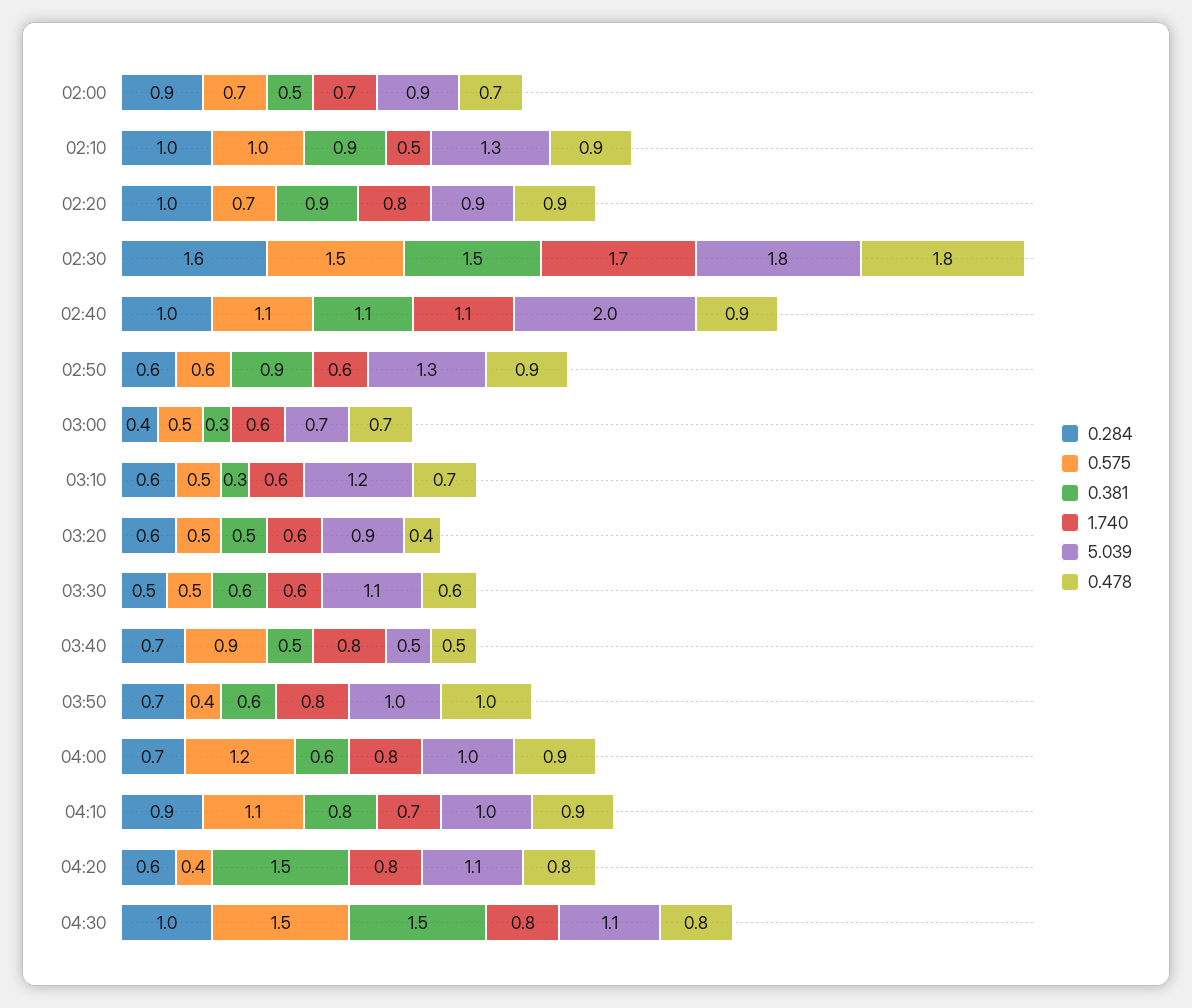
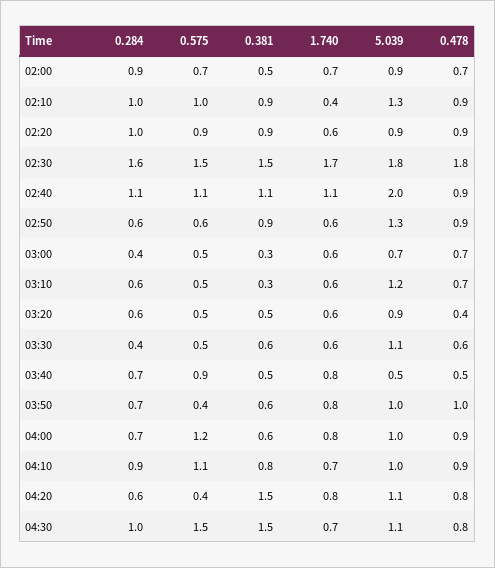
  {
    "0.284": {
      "02:00": 0.9,
      "02:10": 1,
      "02:20": 1,
      "02:30": 1.6,
-     "02:40": 1,
+     "02:40": 1.1,
      "02:50": 0.6,
      "03:00": 0.4,
      "03:10": 0.6,
      "03:20": 0.6,
-     "03:30": 0.5,
+     "03:30": 0.4,
      "03:40": 0.7,
      "03:50": 0.7,
      "04:00": 0.7,
      "04:10": 0.9,
      "04:20": 0.6,
      "04:30": 1
    },
    "0.575": {
      "02:00": 0.7,
      "02:10": 1,
-     "02:20": 0.7,
+     "02:20": 0.9,
      "02:30": 1.5,
      "02:40": 1.1,
      "02:50": 0.6,
      "03:00": 0.5,
      "03:10": 0.5,
      "03:20": 0.5,
      "03:30": 0.5,
      "03:40": 0.9,
      "03:50": 0.4,
      "04:00": 1.2,
      "04:10": 1.1,
      "04:20": 0.4,
      "04:30": 1.5
    },
    "0.381": {
      "02:00": 0.5,
      "02:10": 0.9,
      "02:20": 0.9,
      "02:30": 1.5,
      "02:40": 1.1,
      "02:50": 0.9,
      "03:00": 0.3,
      "03:10": 0.3,
      "03:20": 0.5,
      "03:30": 0.6,
      "03:40": 0.5,
      "03:50": 0.6,
      "04:00": 0.6,
      "04:10": 0.8,
      "04:20": 1.5,
      "04:30": 1.5
    },
    "1.740": {
      "02:00": 0.7,
-     "02:10": 0.5,
+     "02:10": 0.4,
-     "02:20": 0.8,
+     "02:20": 0.6,
      "02:30": 1.7,
      "02:40": 1.1,
      "02:50": 0.6,
      "03:00": 0.6,
      "03:10": 0.6,
      "03:20": 0.6,
      "03:30": 0.6,
      "03:40": 0.8,
      "03:50": 0.8,
      "04:00": 0.8,
      "04:10": 0.7,
      "04:20": 0.8,
-     "04:30": 0.8
+     "04:30": 0.7
    },
    "5.039": {
      "02:00": 0.9,
      "02:10": 1.3,
      "02:20": 0.9,
      "02:30": 1.8,
      "02:40": 2,
      "02:50": 1.3,
      "03:00": 0.7,
      "03:10": 1.2,
      "03:20": 0.9,
      "03:30": 1.1,
      "03:40": 0.5,
      "03:50": 1,
      "04:00": 1,
      "04:10": 1,
      "04:20": 1.1,
      "04:30": 1.1
    },
    "0.478": {
      "02:00": 0.7,
      "02:10": 0.9,
      "02:20": 0.9,
      "02:30": 1.8,
      "02:40": 0.9,
      "02:50": 0.9,
      "03:00": 0.7,
      "03:10": 0.7,
      "03:20": 0.4,
      "03:30": 0.6,
      "03:40": 0.5,
      "03:50": 1,
      "04:00": 0.9,
      "04:10": 0.9,
      "04:20": 0.8,
      "04:30": 0.8
    }
  }

